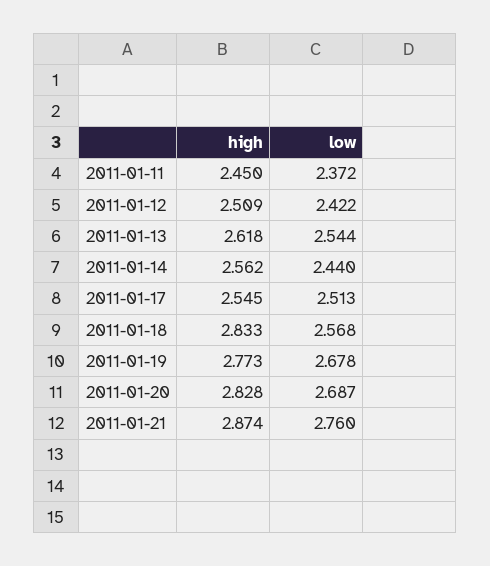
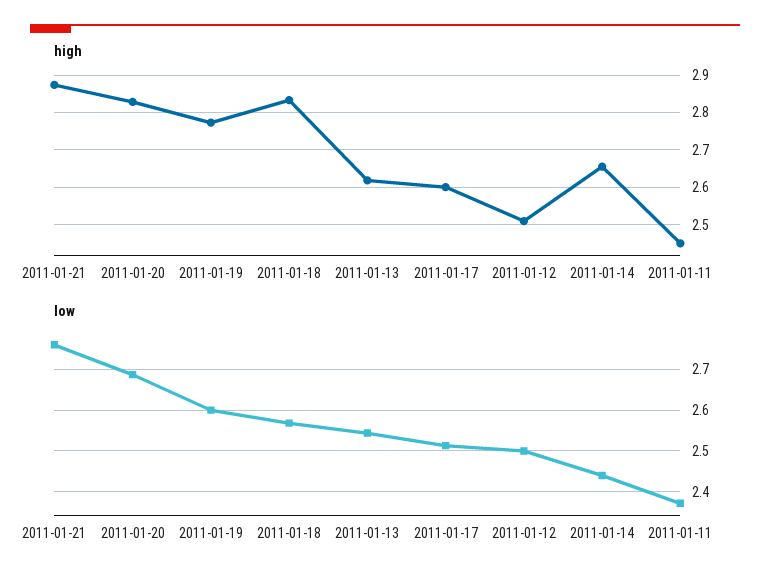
  {
    "high": {
      "2011-01-11": 2.45,
      "2011-01-12": 2.509,
      "2011-01-13": 2.618,
-     "2011-01-14": 2.562,
+     "2011-01-14": 2.66,
-     "2011-01-17": 2.545,
+     "2011-01-17": 2.6,
      "2011-01-18": 2.833,
      "2011-01-19": 2.773,
      "2011-01-20": 2.828,
      "2011-01-21": 2.874
    },
    "low": {
      "2011-01-11": 2.372,
-     "2011-01-12": 2.422,
+     "2011-01-12": 2.5,
      "2011-01-13": 2.544,
      "2011-01-14": 2.44,
      "2011-01-17": 2.513,
      "2011-01-18": 2.568,
-     "2011-01-19": 2.678,
+     "2011-01-19": 2.6,
      "2011-01-20": 2.687,
      "2011-01-21": 2.76
    }
  }

